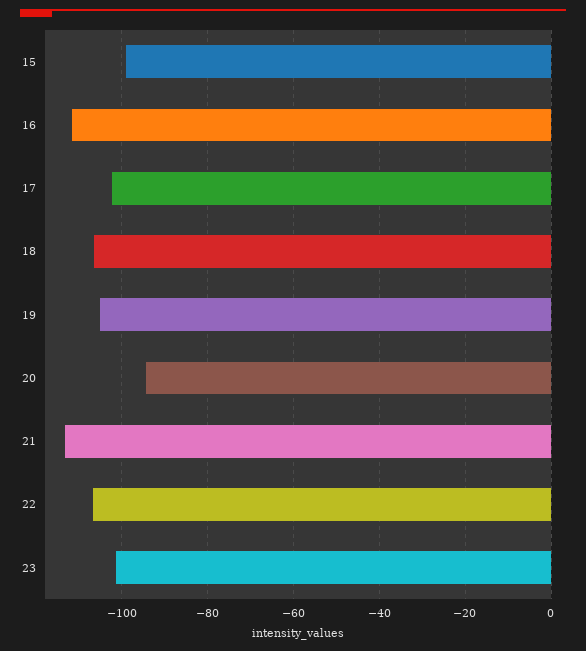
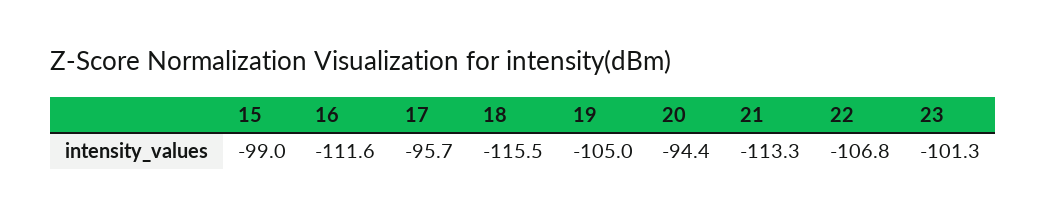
  {
    "15": -99,
    "16": -111.6,
-   "17": -102,
+   "17": -95.7,
-   "18": -106,
+   "18": -115.5,
    "19": -105,
    "20": -94.4,
    "21": -113.3,
    "22": -106.8,
    "23": -101.3
  }

